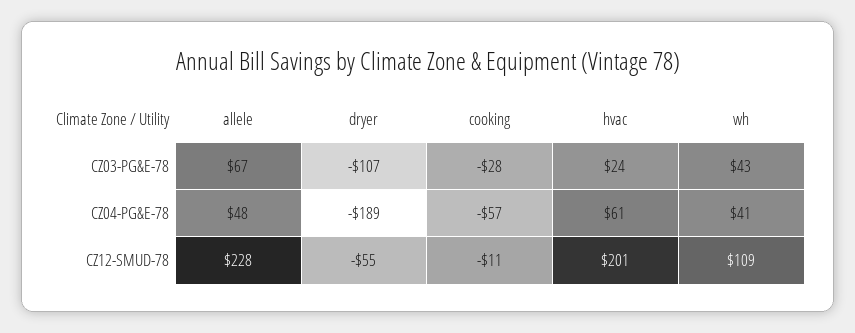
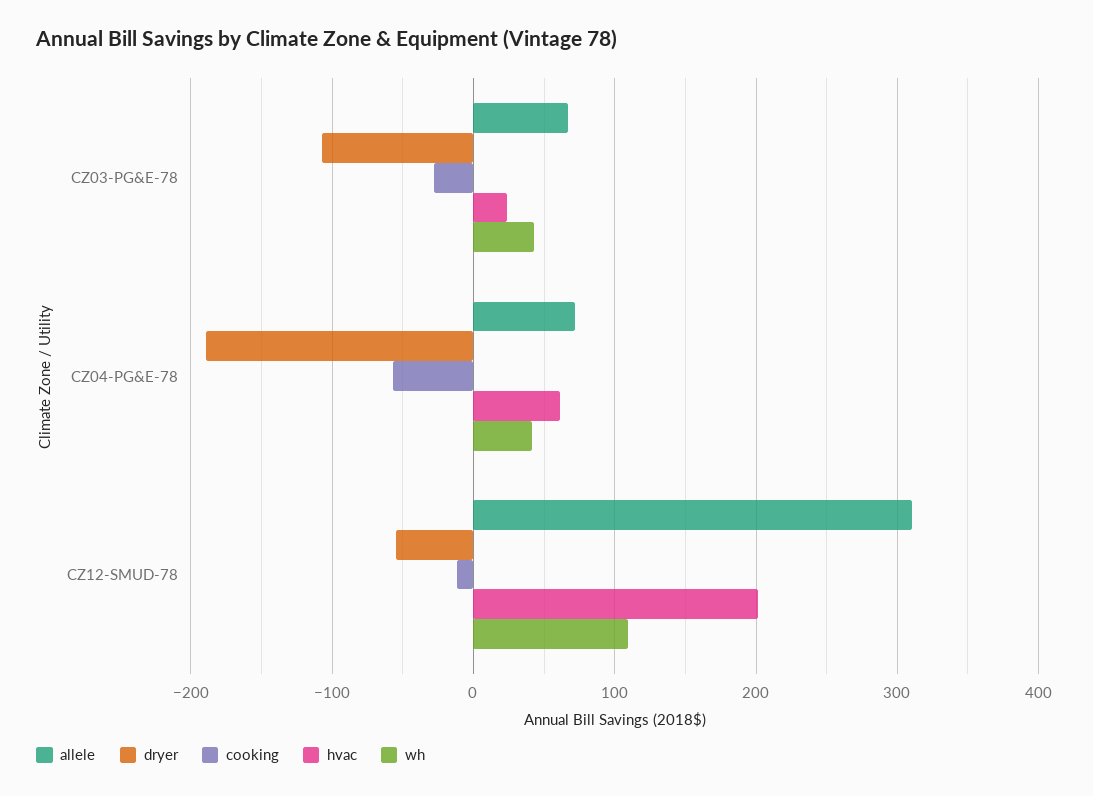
  {
    "allele": {
      "CZ03-PG&E-78": 67,
-     "CZ04-PG&E-78": 48,
+     "CZ04-PG&E-78": 70,
-     "CZ12-SMUD-78": 228
+     "CZ12-SMUD-78": 310
    },
    "dryer": {
      "CZ03-PG&E-78": -107,
      "CZ04-PG&E-78": -189,
      "CZ12-SMUD-78": -55
    },
    "cooking": {
      "CZ03-PG&E-78": -28,
      "CZ04-PG&E-78": -57,
      "CZ12-SMUD-78": -11
    },
    "hvac": {
      "CZ03-PG&E-78": 24,
      "CZ04-PG&E-78": 61,
      "CZ12-SMUD-78": 201
    },
    "wh": {
      "CZ03-PG&E-78": 43,
      "CZ04-PG&E-78": 41,
      "CZ12-SMUD-78": 109
    }
  }

